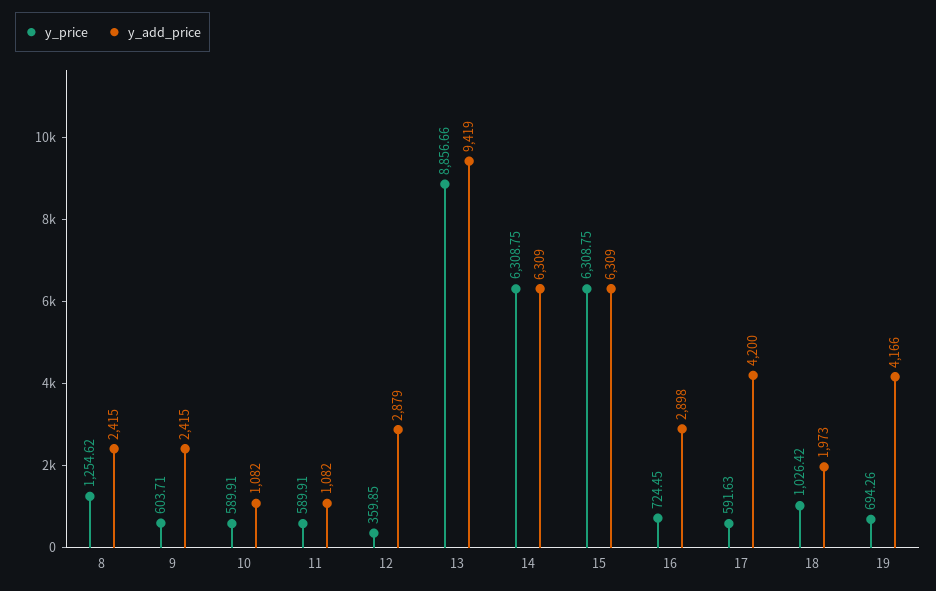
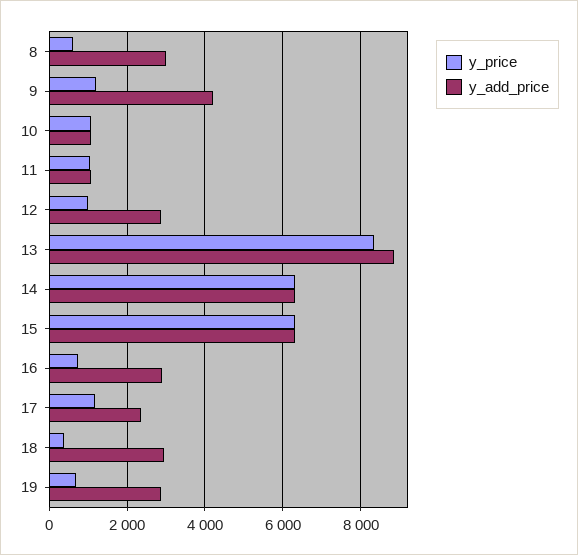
  {
    "y_price": {
-     "8": 1254.62,
+     "8": 600,
-     "9": 603.71,
+     "9": 1200,
-     "10": 589.91,
+     "10": 1000,
-     "11": 589.91,
+     "11": 1000,
-     "12": 359.85,
+     "12": 1000,
-     "13": 8856.66,
+     "13": 8400,
      "14": 6308.75,
      "15": 6308.75,
      "16": 724.45,
-     "17": 591.63,
+     "17": 1200,
-     "18": 1026.42,
+     "18": 400,
      "19": 694.26
    },
    "y_add_price": {
-     "8": 2415,
+     "8": 3000,
-     "9": 2415,
+     "9": 4200,
      "10": 1082,
      "11": 1082,
      "12": 2879,
-     "13": 9419,
+     "13": 8800,
      "14": 6309,
      "15": 6309,
      "16": 2898,
-     "17": 4200,
+     "17": 2400,
-     "18": 1973,
+     "18": 3000,
-     "19": 4166
+     "19": 2800
    }
  }

